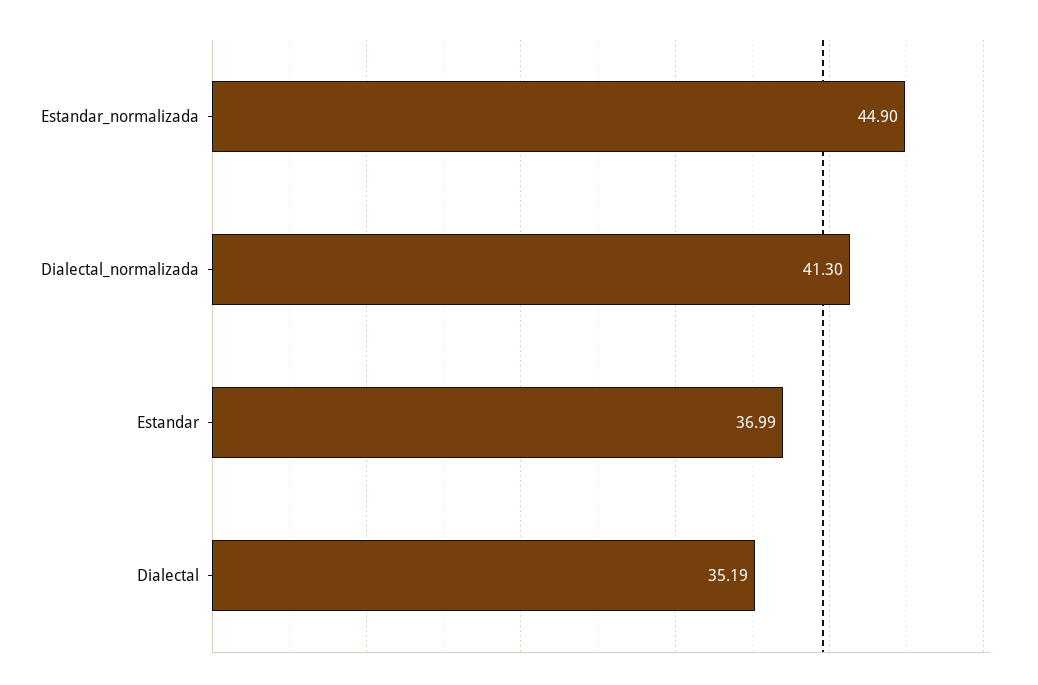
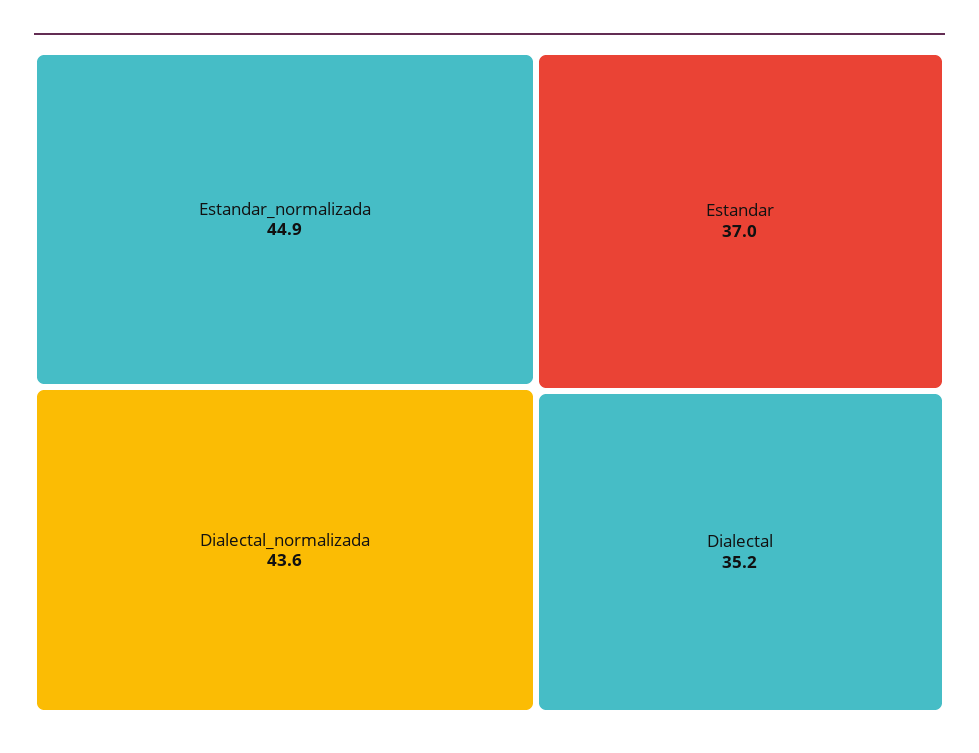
  {
    "Estandar_normalizada": 44.9,
-   "Dialectal_normalizada": 41.3,
+   "Dialectal_normalizada": 43.6,
    "Estandar": 36.99,
    "Dialectal": 35.19
  }

